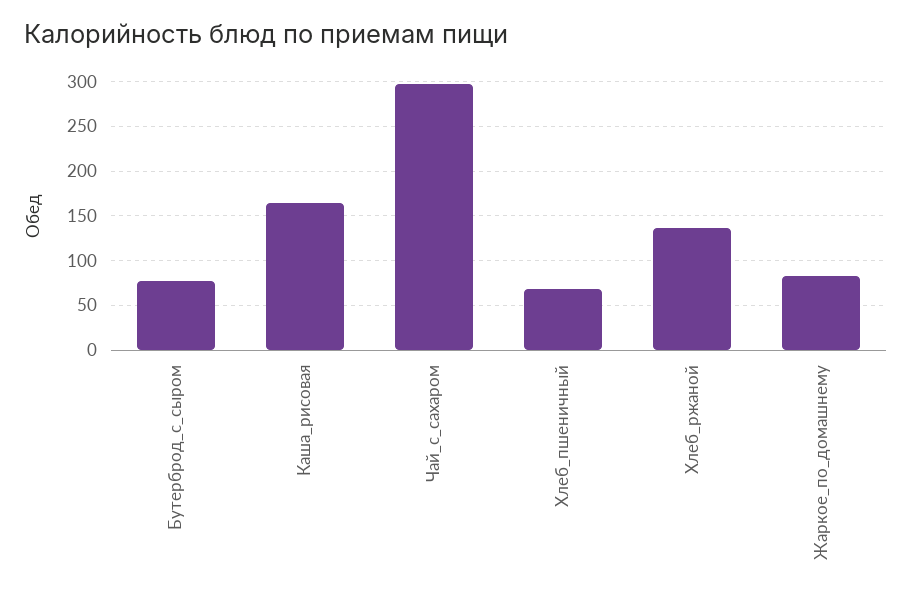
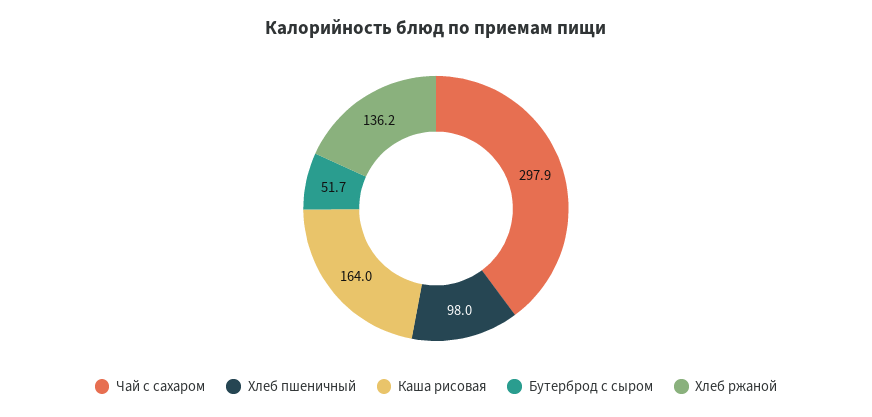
  {
-   "Бутерброд_с_сыром": 80,
+   "Бутерброд_с_сыром": 51.7,
    "Каша_рисовая": 164,
    "Чай_с_сахаром": 297.9,
-   "Хлеб_пшеничный": 70,
+   "Хлеб_пшеничный": 98,
-   "Хлеб_ржаной": 136.2,
+   "Хлеб_ржаной": 136.2
-   "Жаркое_по_домашнему": 80
  }

